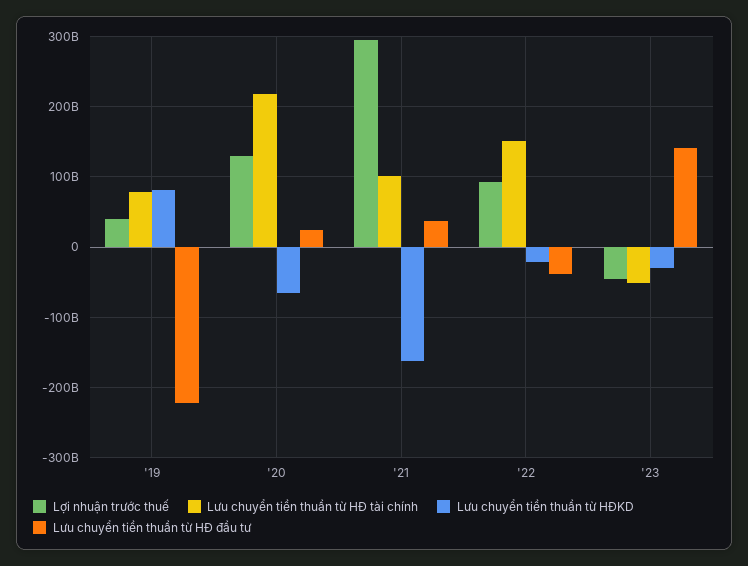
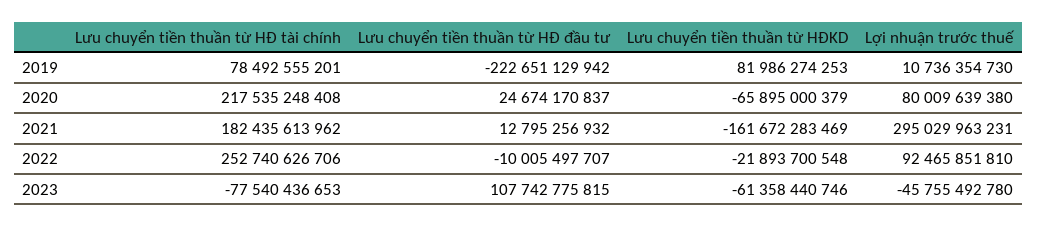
  {
    "Lợi nhuận trước thuế": {
-     "'19": 40000000000,
+     "'19": 10736354730,
-     "'20": 130000000000,
+     "'20": 80009639380,
      "'21": 295029963231,
      "'22": 92465851810,
      "'23": -45755492780
    },
    "Lưu chuyển tiền thuần từ HĐ tài chính": {
      "'19": 78492555201,
      "'20": 217535248408,
-     "'21": 100000000000,
+     "'21": 182435613962,
-     "'22": 150000000000,
+     "'22": 252740626706,
-     "'23": -50000000000
+     "'23": -77540436653
    },
    "Lưu chuyển tiền thuần từ HĐKD": {
      "'19": 81986274253,
      "'20": -65895000379,
      "'21": -161672283469,
      "'22": -21893700548,
-     "'23": -30000000000
+     "'23": -61358440746
    },
    "Lưu chuyển tiền thuần từ HĐ đầu tư": {
      "'19": -222651129942,
      "'20": 24674170837,
-     "'21": 40000000000,
+     "'21": 12795256932,
-     "'22": -40000000000,
+     "'22": -10005497707,
-     "'23": 140000000000
+     "'23": 107742775815
    }
  }

